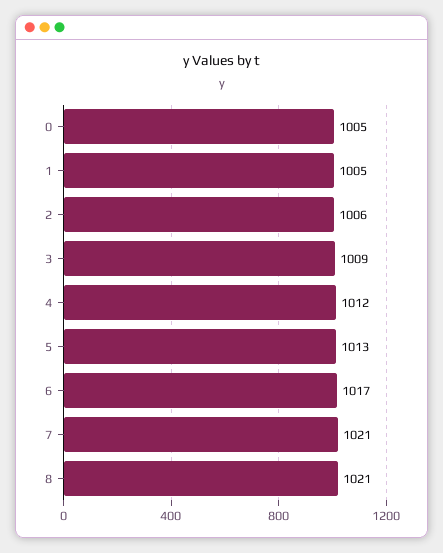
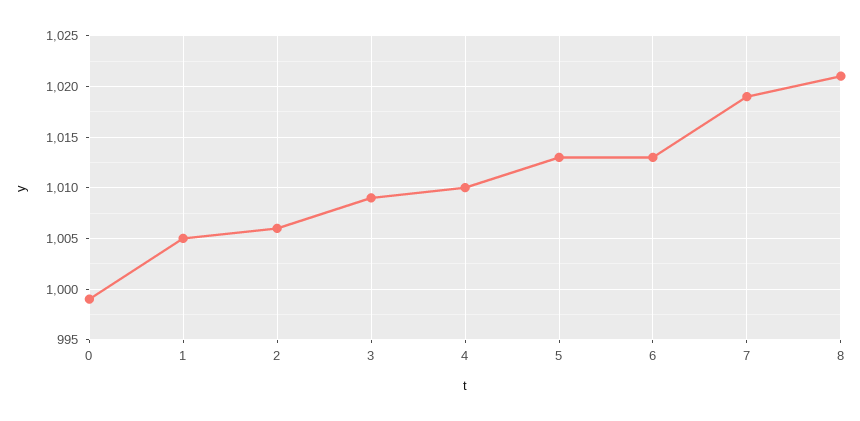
  {
-   "0": 1005,
+   "0": 999,
    "1": 1005,
    "2": 1006,
    "3": 1009,
-   "4": 1012,
+   "4": 1010,
    "5": 1013,
-   "6": 1017,
+   "6": 1013,
-   "7": 1021,
+   "7": 1019,
    "8": 1021
  }

